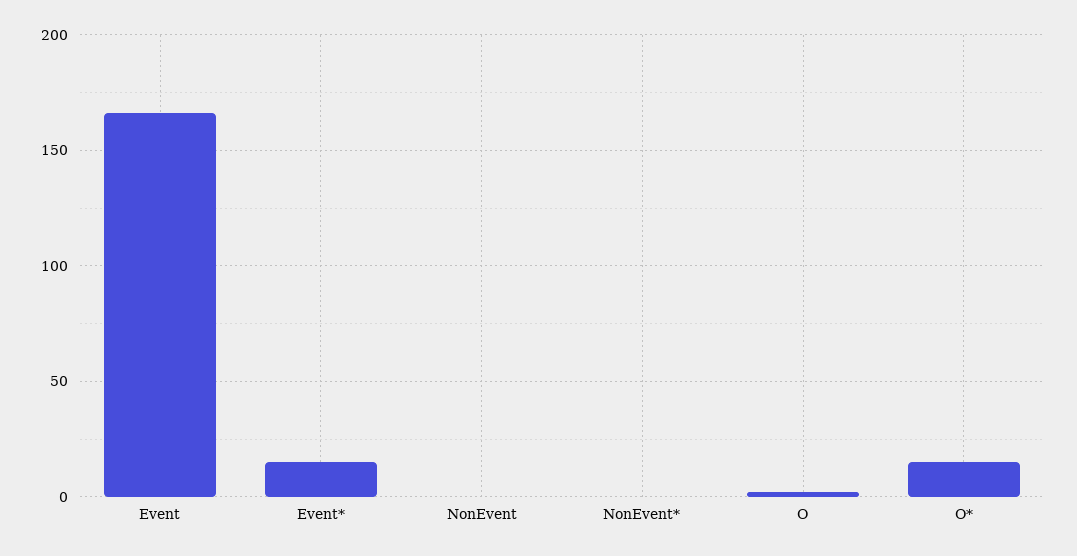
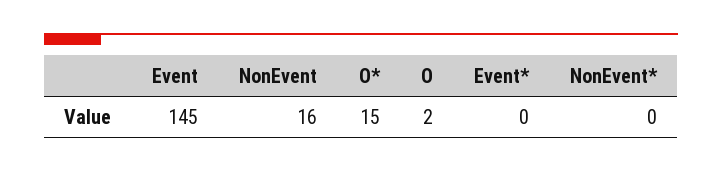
  {
-   "Event": 165,
+   "Event": 145,
-   "Event*": 15,
+   "Event*": 0,
-   "NonEvent": 0,
+   "NonEvent": 16,
    "NonEvent*": 0,
    "O": 2,
    "O*": 15
  }

